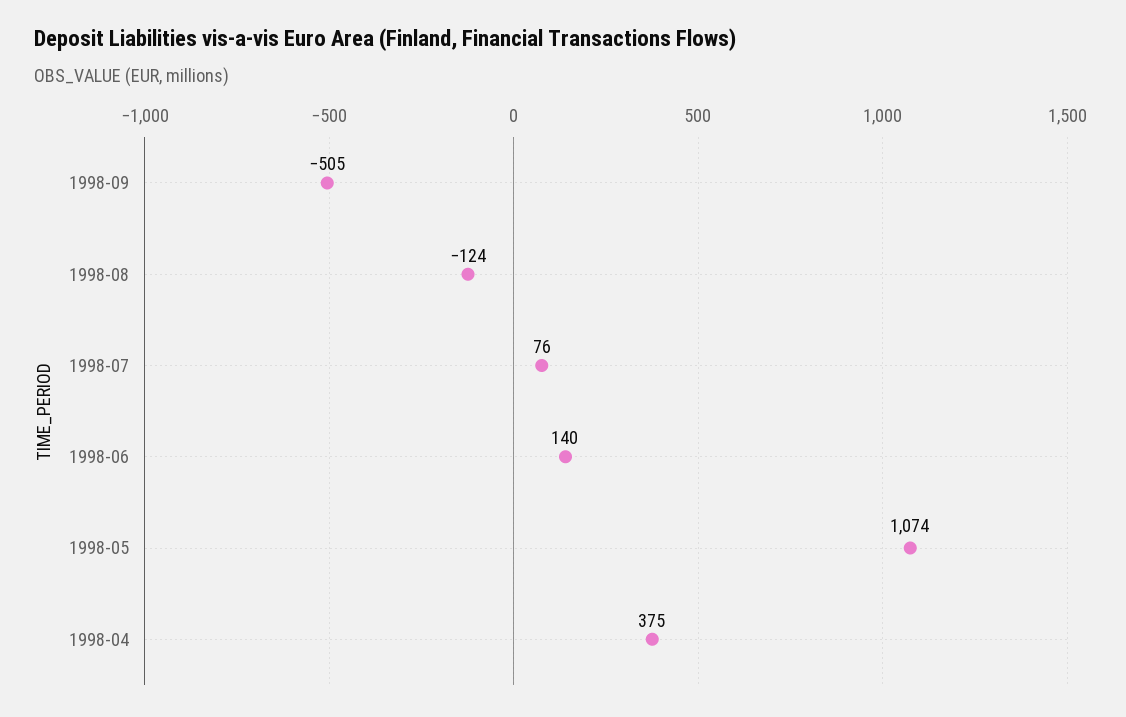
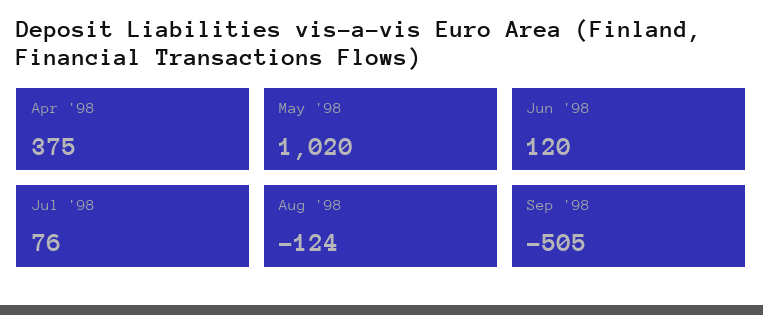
  {
    "1998-09": -505,
    "1998-08": -124,
    "1998-07": 76,
-   "1998-06": 140,
+   "1998-06": 120,
-   "1998-05": 1074,
+   "1998-05": 1020,
    "1998-04": 375
  }

